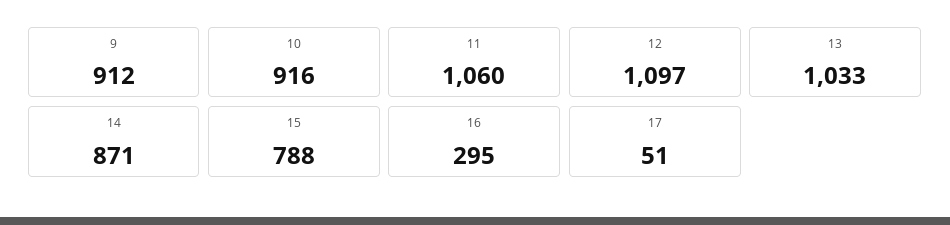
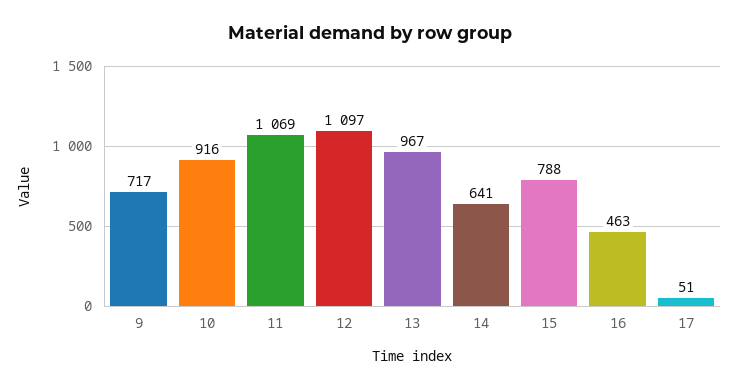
  {
-   "9": 912,
+   "9": 717,
    "10": 916,
-   "11": 1060,
+   "11": 1069,
    "12": 1097,
-   "13": 1033,
+   "13": 967,
-   "14": 871,
+   "14": 641,
    "15": 788,
-   "16": 295,
+   "16": 463,
    "17": 51
  }

